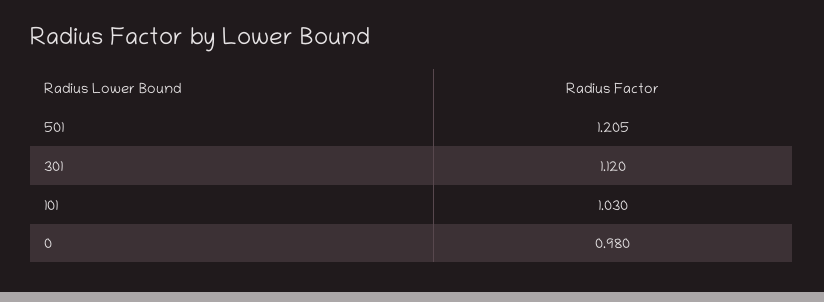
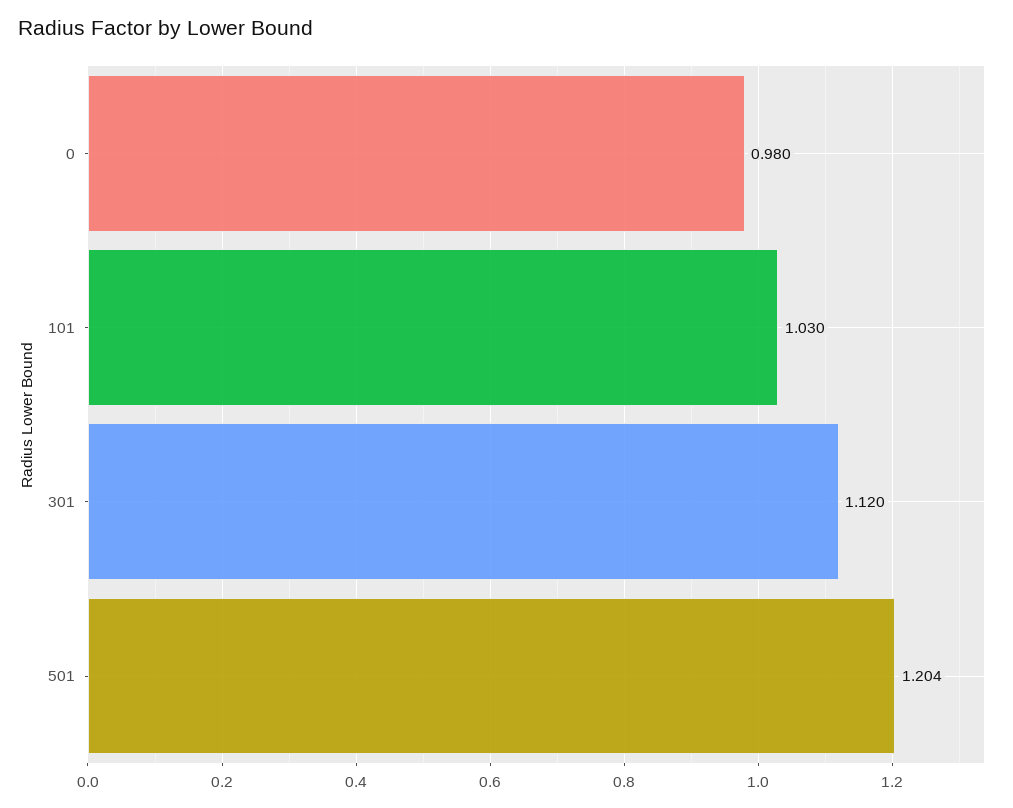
  {
-   "501": 1.205,
+   "501": 1.204,
    "301": 1.12,
    "101": 1.03,
    "0": 0.98
  }

